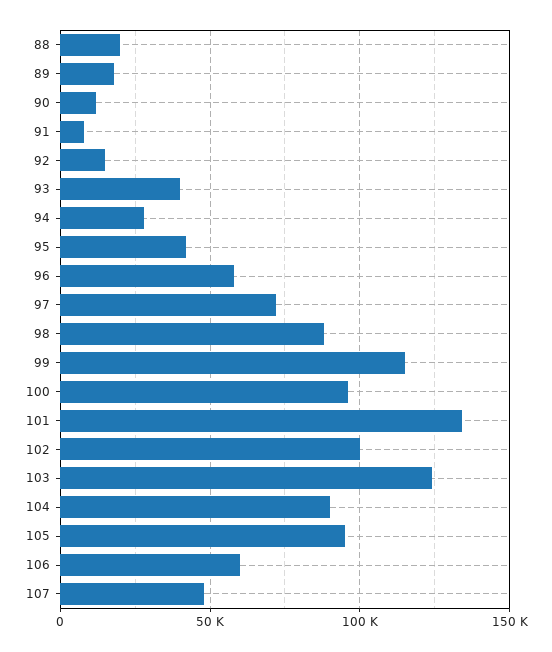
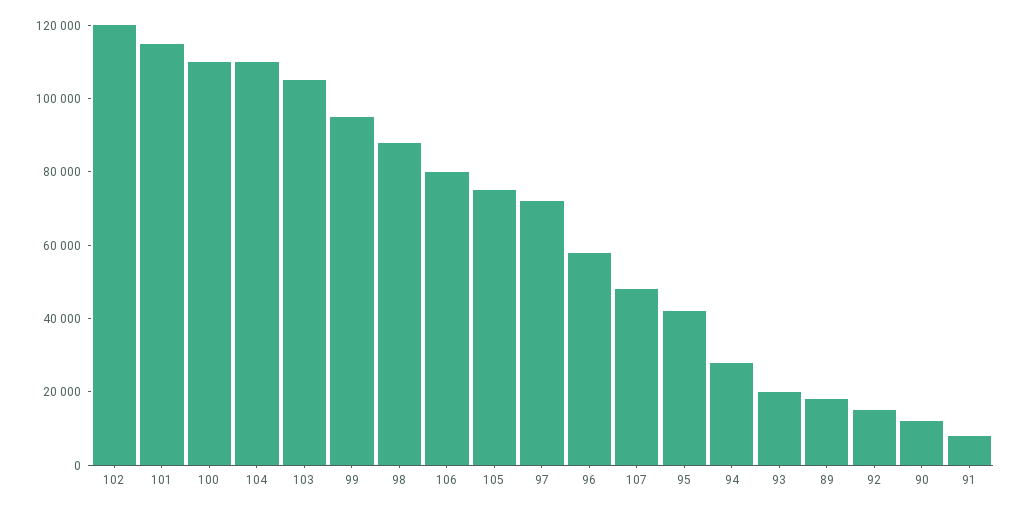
  {
-   "88": 20000,
    "89": 20000,
    "90": 10000,
    "91": 10000,
    "92": 15000,
-   "93": 40000,
+   "93": 20000,
    "94": 30000,
    "95": 40000,
    "96": 60000,
    "97": 70000,
    "98": 90000,
-   "99": 115000,
+   "99": 95000,
-   "100": 95000,
+   "100": 110000,
-   "101": 135000,
+   "101": 115000,
-   "102": 100000,
+   "102": 120000,
-   "103": 125000,
+   "103": 105000,
-   "104": 90000,
+   "104": 110000,
-   "105": 95000,
+   "105": 75000,
-   "106": 60000,
+   "106": 80000,
    "107": 50000
  }

